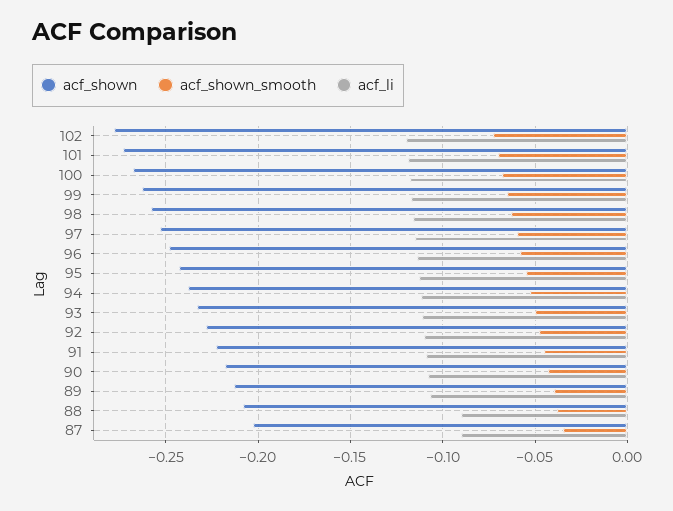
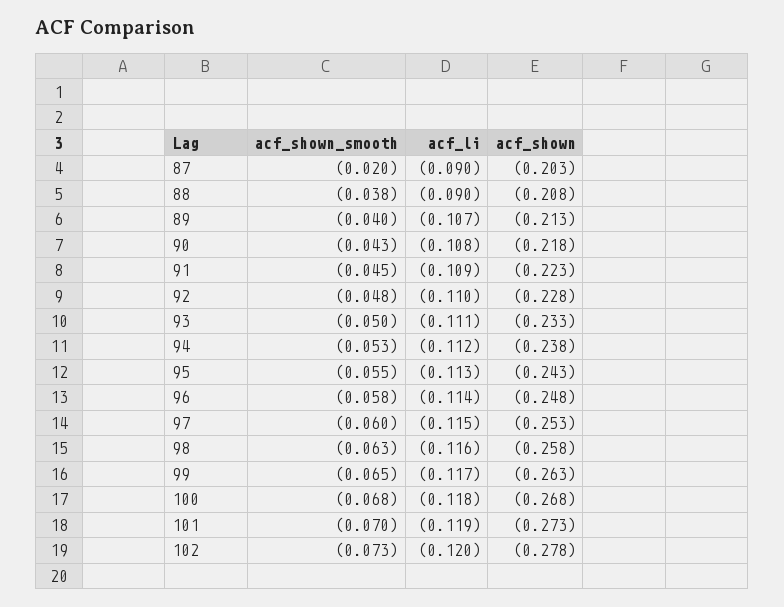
  {
    "acf_shown": {
      "102": -0.278,
      "101": -0.273,
      "100": -0.268,
      "99": -0.263,
      "98": -0.258,
      "97": -0.253,
      "96": -0.248,
      "95": -0.243,
      "94": -0.238,
      "93": -0.233,
      "92": -0.228,
      "91": -0.223,
      "90": -0.218,
      "89": -0.213,
      "88": -0.208,
      "87": -0.203
    },
    "acf_shown_smooth": {
      "102": -0.073,
      "101": -0.07,
      "100": -0.068,
      "99": -0.065,
      "98": -0.063,
      "97": -0.06,
      "96": -0.058,
      "95": -0.055,
      "94": -0.053,
      "93": -0.05,
      "92": -0.048,
      "91": -0.045,
      "90": -0.043,
      "89": -0.04,
      "88": -0.038,
-     "87": -0.035
+     "87": -0.02
    },
    "acf_li": {
      "102": -0.12,
      "101": -0.119,
      "100": -0.118,
      "99": -0.117,
      "98": -0.116,
      "97": -0.115,
      "96": -0.114,
      "95": -0.113,
      "94": -0.112,
      "93": -0.111,
      "92": -0.11,
      "91": -0.109,
      "90": -0.108,
      "89": -0.107,
      "88": -0.09,
      "87": -0.09
    }
  }

